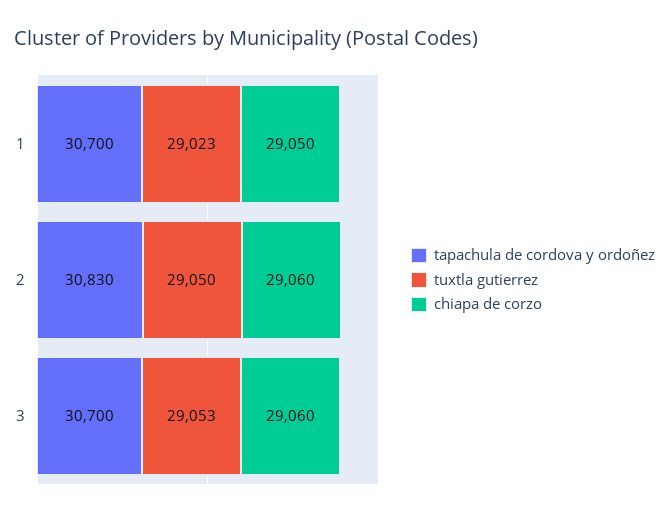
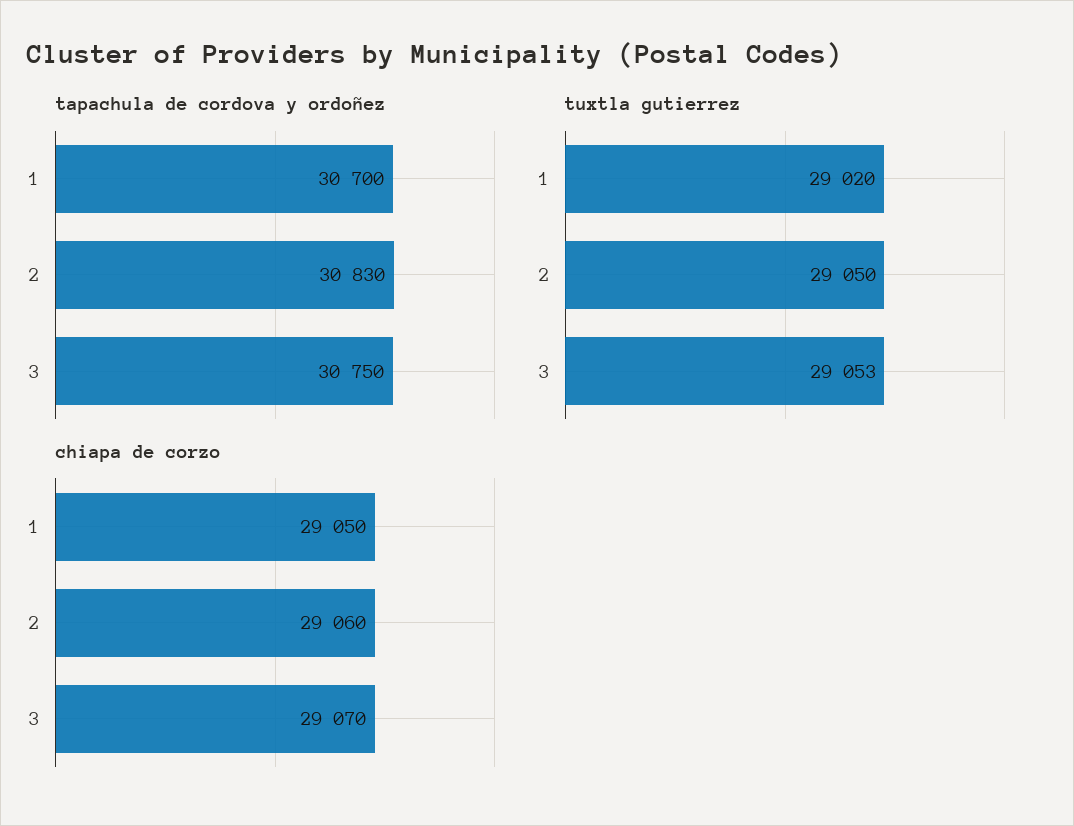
  {
    "tapachula de cordova y ordoñez": {
      "1": 30700,
      "2": 30830,
-     "3": 30700
+     "3": 30750
    },
    "tuxtla gutierrez": {
-     "1": 29023,
+     "1": 29020,
      "2": 29050,
      "3": 29053
    },
    "chiapa de corzo": {
      "1": 29050,
      "2": 29060,
-     "3": 29060
+     "3": 29070
    }
  }

